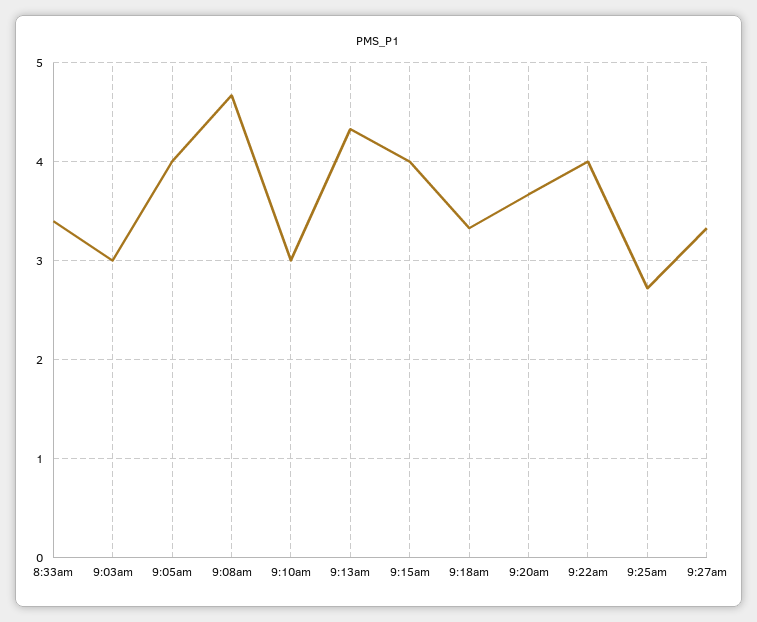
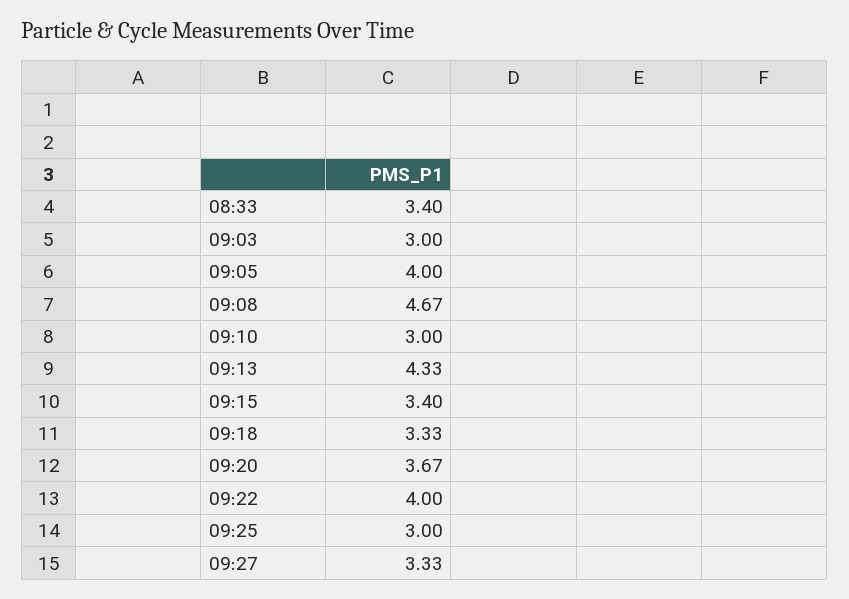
  {
    "8:33am": 3.4,
    "9:03am": 3,
    "9:05am": 4,
    "9:08am": 4.67,
    "9:10am": 3,
    "9:13am": 4.33,
-   "9:15am": 4,
+   "9:15am": 3.4,
    "9:18am": 3.33,
    "9:20am": 3.67,
    "9:22am": 4,
-   "9:25am": 2.7,
+   "9:25am": 3,
    "9:27am": 3.33
  }

